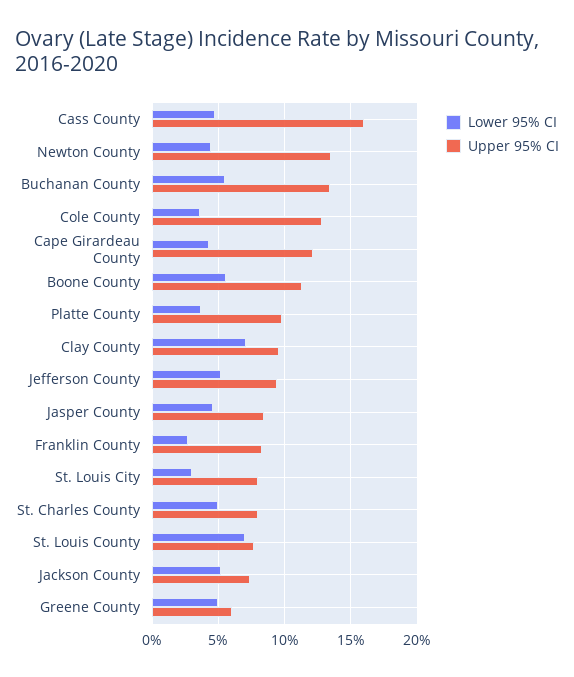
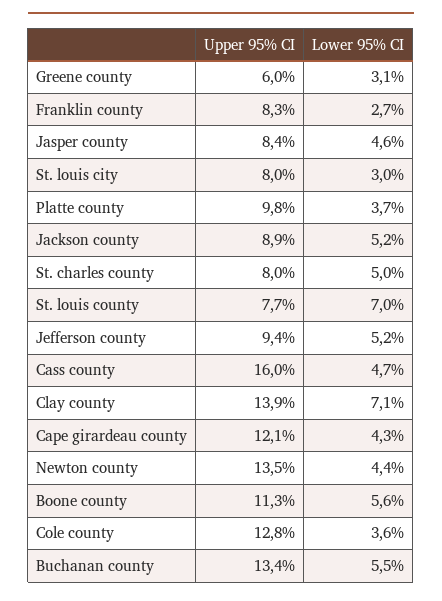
  {
    "Lower 95% CI": {
      "Cass County": 4.7,
      "Newton County": 4.4,
      "Buchanan County": 5.5,
      "Cole County": 3.6,
      "Cape Girardeau County": 4.3,
      "Boone County": 5.6,
      "Platte County": 3.7,
      "Clay County": 7.1,
      "Jefferson County": 5.2,
      "Jasper County": 4.6,
      "Franklin County": 2.7,
      "St. Louis City": 3,
      "St. Charles County": 5,
      "St. Louis County": 7,
      "Jackson County": 5.2,
-     "Greene County": 5
+     "Greene County": 3.1
    },
    "Upper 95% CI": {
      "Cass County": 16,
      "Newton County": 13.5,
      "Buchanan County": 13.4,
      "Cole County": 12.8,
      "Cape Girardeau County": 12.1,
      "Boone County": 11.3,
      "Platte County": 9.8,
-     "Clay County": 9.5,
+     "Clay County": 13.9,
      "Jefferson County": 9.4,
      "Jasper County": 8.4,
      "Franklin County": 8.3,
      "St. Louis City": 8,
      "St. Charles County": 8,
      "St. Louis County": 7.7,
-     "Jackson County": 7.5,
+     "Jackson County": 8.9,
      "Greene County": 6
    }
  }

